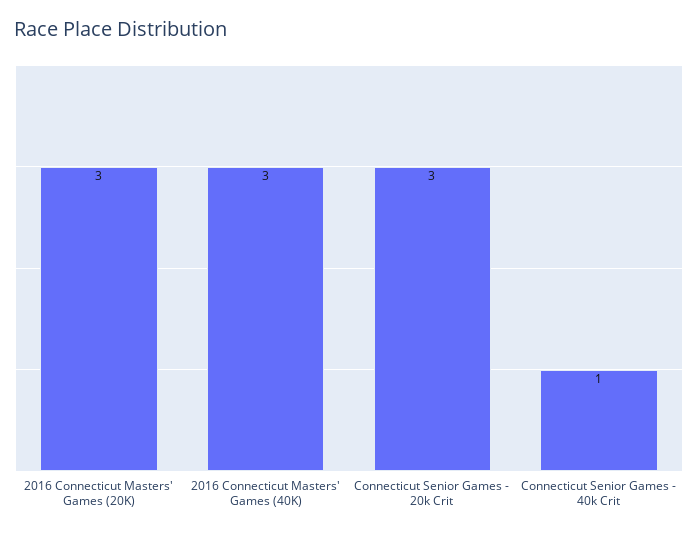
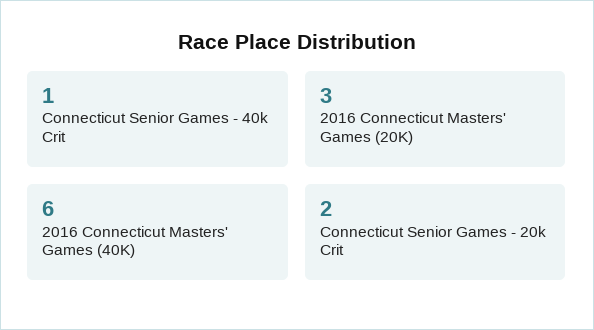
  {
    "2016 Connecticut Masters' Games (20K)": 3,
-   "2016 Connecticut Masters' Games (40K)": 3,
+   "2016 Connecticut Masters' Games (40K)": 6,
-   "Connecticut Senior Games - 20k Crit": 3,
+   "Connecticut Senior Games - 20k Crit": 2,
    "Connecticut Senior Games - 40k Crit": 1
  }

